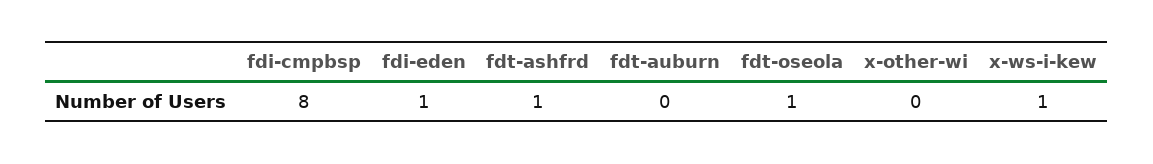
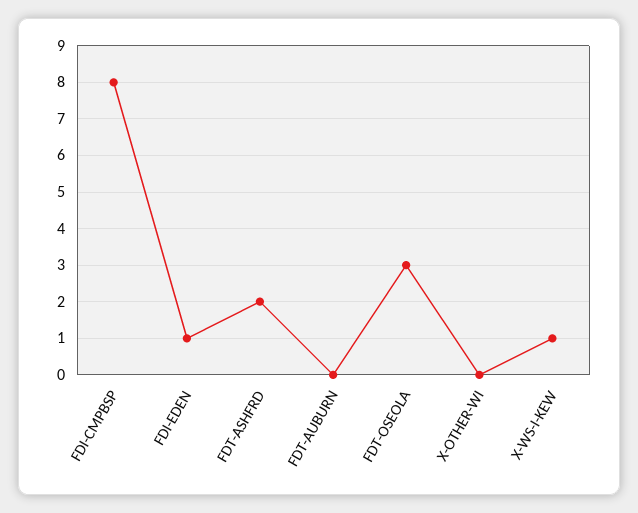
  {
    "fdi-cmpbsp": 8,
    "fdi-eden": 1,
-   "fdt-ashfrd": 1,
+   "fdt-ashfrd": 2,
    "fdt-auburn": 0,
-   "fdt-oseola": 1,
+   "fdt-oseola": 3,
    "x-other-wi": 0,
    "x-ws-i-kew": 1
  }

